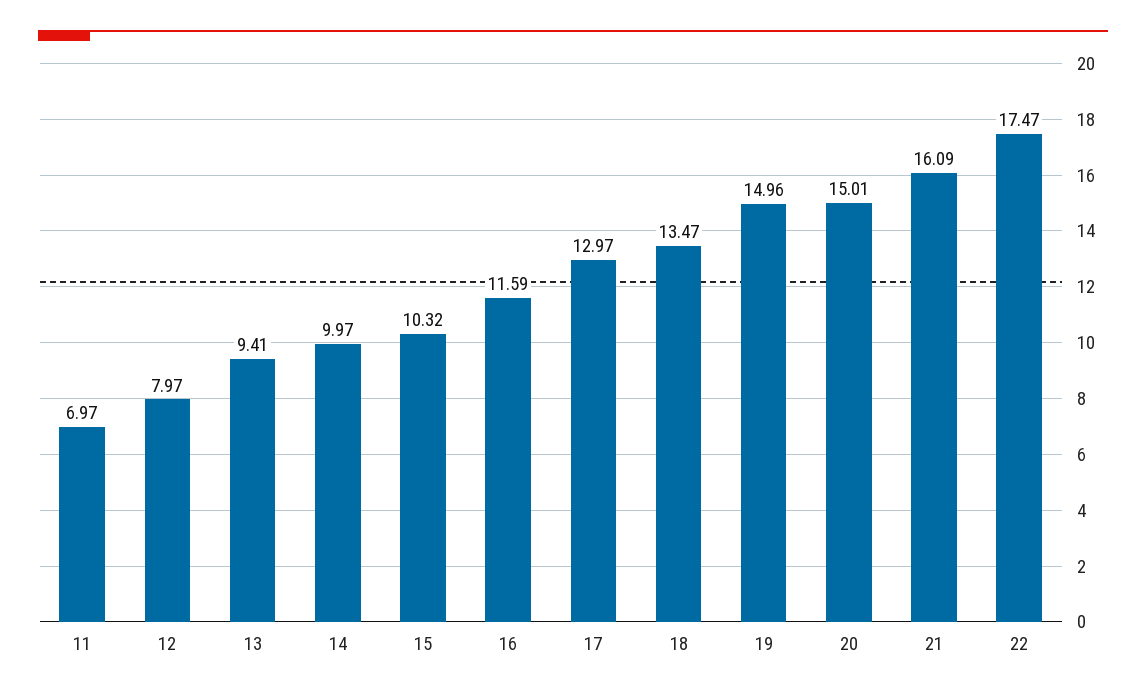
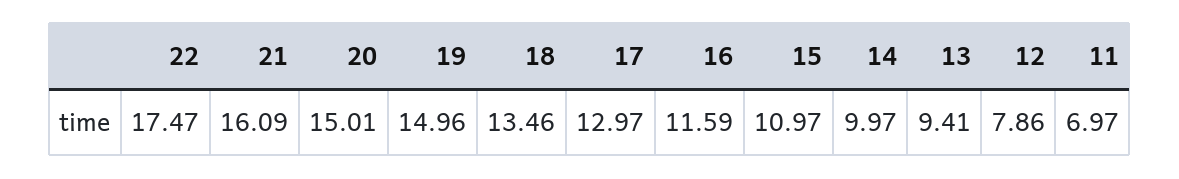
  {
    "11": 6.97,
-   "12": 7.97,
+   "12": 7.86,
    "13": 9.41,
    "14": 9.97,
-   "15": 10.32,
+   "15": 10.97,
    "16": 11.59,
    "17": 12.97,
-   "18": 13.47,
+   "18": 13.46,
    "19": 14.96,
    "20": 15.01,
    "21": 16.09,
    "22": 17.47
  }

